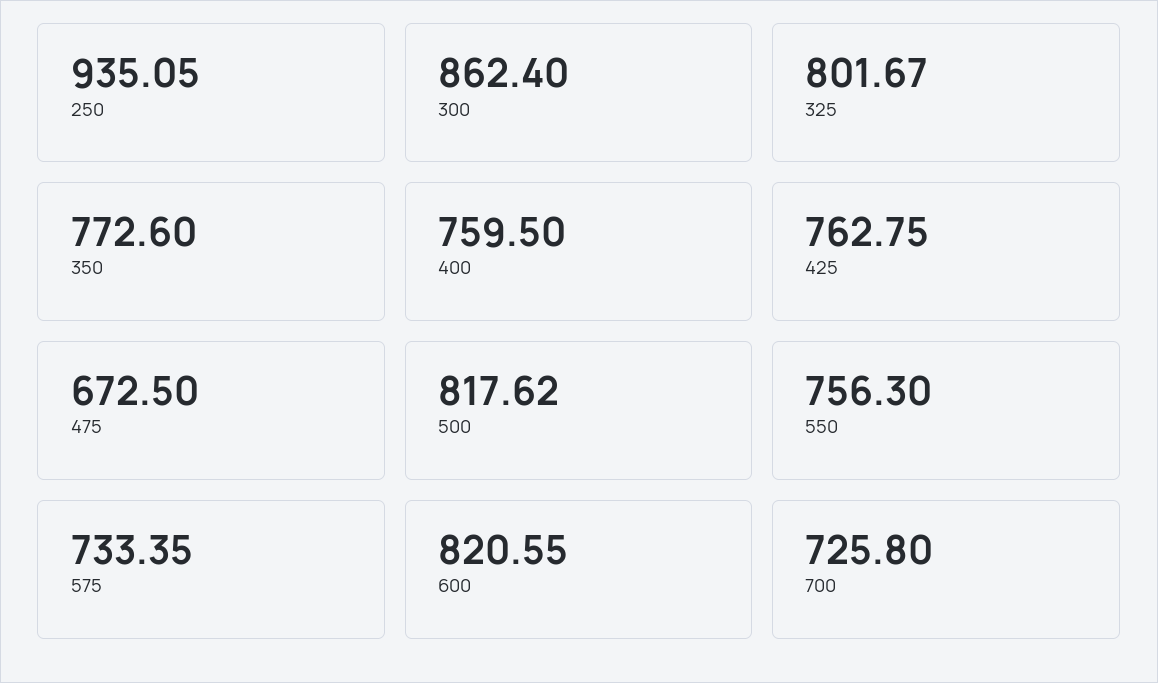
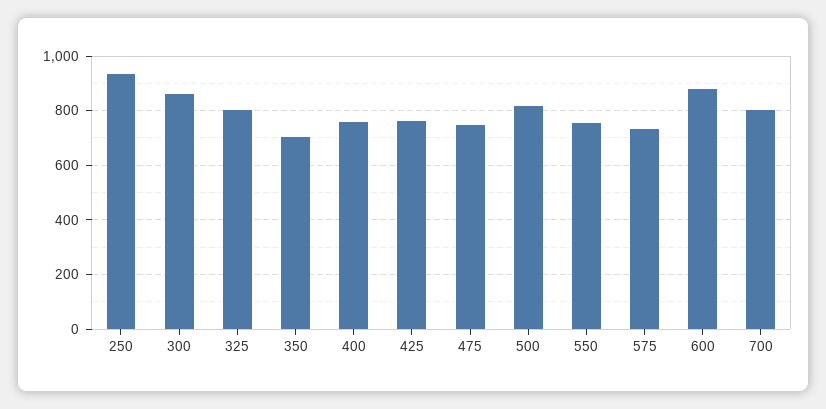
  {
    "250": 935.05,
    "300": 862.4,
    "325": 801.67,
-   "350": 772.6,
+   "350": 700,
    "400": 759.5,
    "425": 762.75,
-   "475": 672.5,
+   "475": 750,
    "500": 817.62,
    "550": 756.3,
    "575": 733.35,
-   "600": 820.55,
+   "600": 875,
-   "700": 725.8
+   "700": 800
  }

